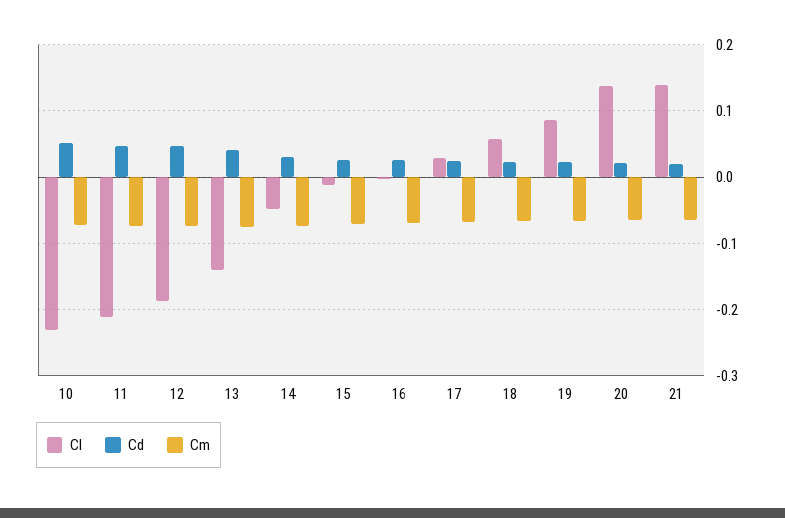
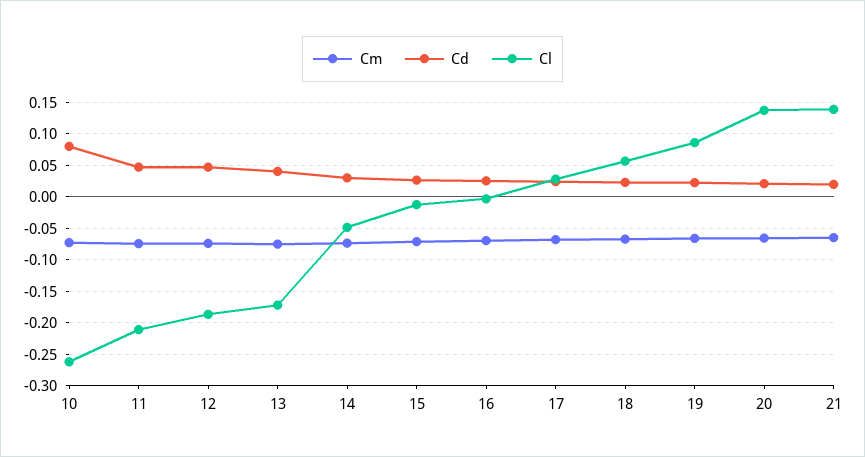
  {
    "Cl": {
-     "10": -0.23,
+     "10": -0.26,
      "11": -0.21,
      "12": -0.19,
-     "13": -0.14,
+     "13": -0.17,
      "14": -0.05,
      "15": -0.01,
      "16": 0,
      "17": 0.03,
      "18": 0.06,
      "19": 0.09,
      "20": 0.14,
      "21": 0.14
    },
    "Cd": {
-     "10": 0.05,
+     "10": 0.08,
      "11": 0.05,
      "12": 0.05,
      "13": 0.04,
      "14": 0.03,
      "15": 0.03,
      "16": 0.03,
      "17": 0.02,
      "18": 0.02,
      "19": 0.02,
      "20": 0.02,
      "21": 0.02
    },
    "Cm": {
      "10": -0.07,
      "11": -0.07,
      "12": -0.07,
      "13": -0.08,
      "14": -0.07,
      "15": -0.07,
      "16": -0.07,
      "17": -0.07,
      "18": -0.07,
      "19": -0.07,
      "20": -0.07,
      "21": -0.06
    }
  }

